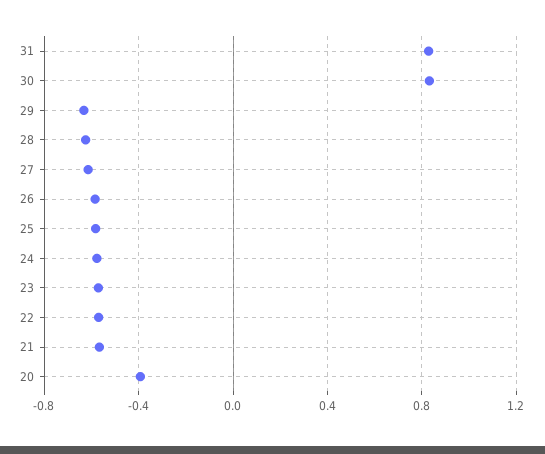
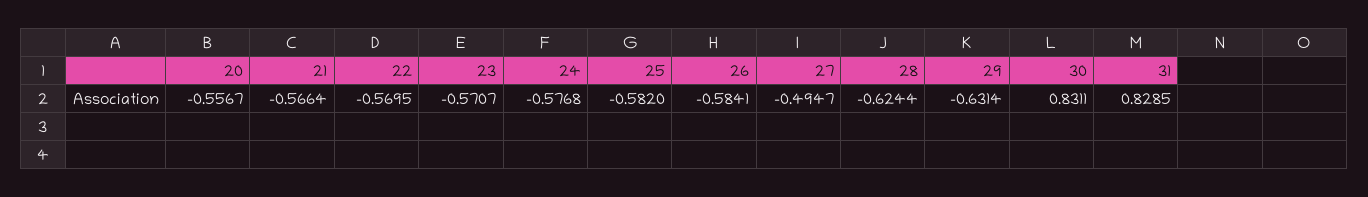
  {
    "31": 0.8285,
    "30": 0.8311,
    "29": -0.6314,
    "28": -0.6244,
-   "27": -0.6,
+   "27": -0.4947,
    "26": -0.5841,
    "25": -0.582,
    "24": -0.5768,
    "23": -0.5707,
    "22": -0.5695,
    "21": -0.5664,
-   "20": -0.4
+   "20": -0.5567
  }

